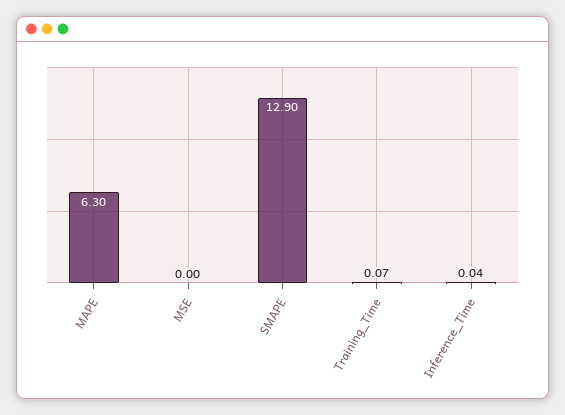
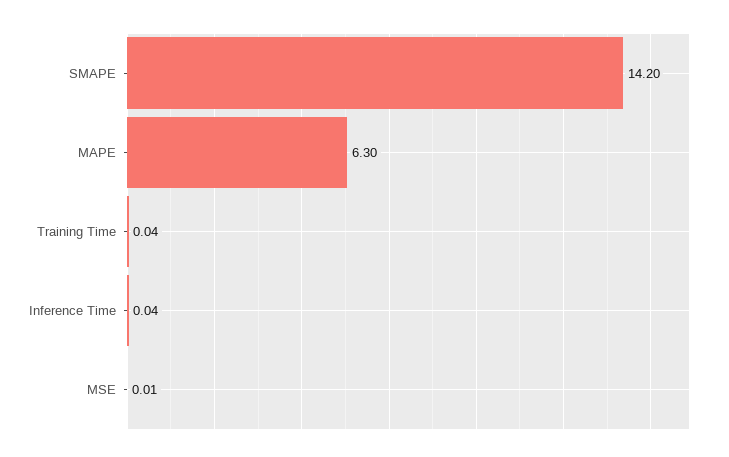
  {
    "MAPE": 6.3,
-   "MSE": 0,
+   "MSE": 0.01,
-   "SMAPE": 12.9,
+   "SMAPE": 14.2,
-   "Training_Time": 0.07,
+   "Training_Time": 0.04,
    "Inference_Time": 0.04
  }

